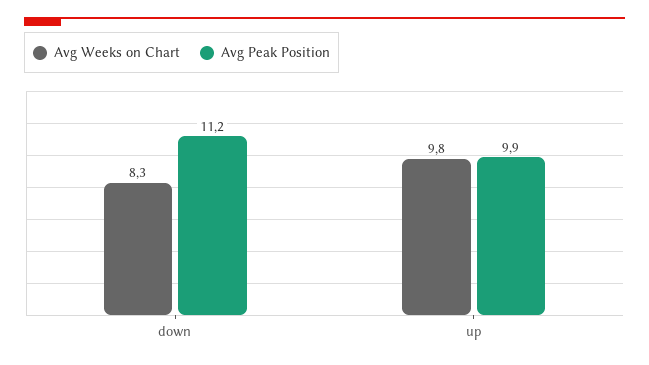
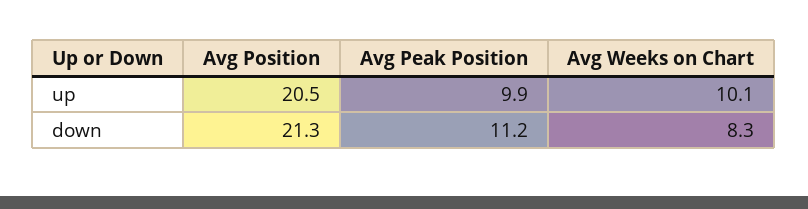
  {
    "Avg Weeks on Chart": {
      "down": 8.3,
-     "up": 9.8
+     "up": 10.1
    },
    "Avg Peak Position": {
      "down": 11.2,
      "up": 9.9
-   }
+   },
+   "Avg Position": {
+     "up": 20.5,
+     "down": 21.3
+   }
  }

